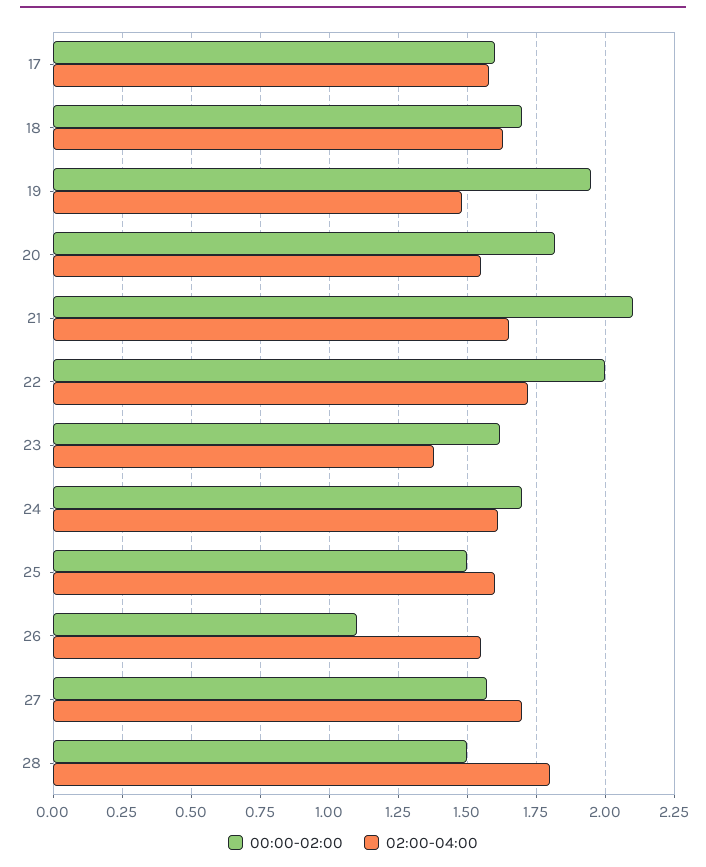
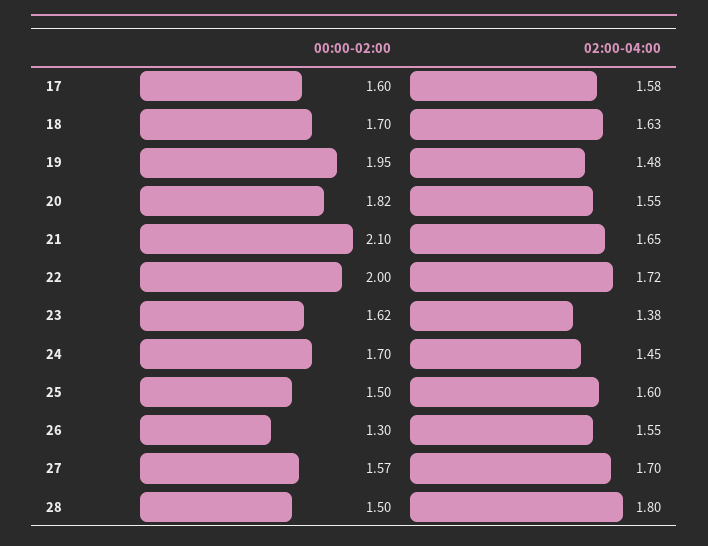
  {
    "00:00-02:00": {
      "17": 1.6,
      "18": 1.7,
      "19": 1.95,
      "20": 1.82,
      "21": 2.1,
      "22": 2,
      "23": 1.62,
      "24": 1.7,
      "25": 1.5,
-     "26": 1.1,
+     "26": 1.3,
      "27": 1.57,
      "28": 1.5
    },
    "02:00-04:00": {
      "17": 1.58,
      "18": 1.63,
      "19": 1.48,
      "20": 1.55,
      "21": 1.65,
      "22": 1.72,
      "23": 1.38,
-     "24": 1.6,
+     "24": 1.45,
      "25": 1.6,
      "26": 1.55,
      "27": 1.7,
      "28": 1.8
    }
  }

